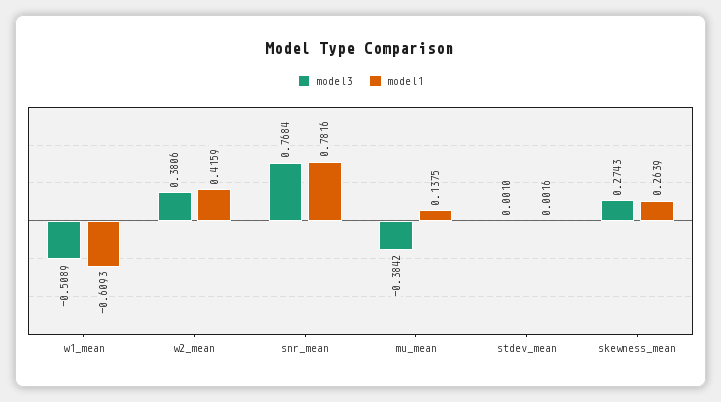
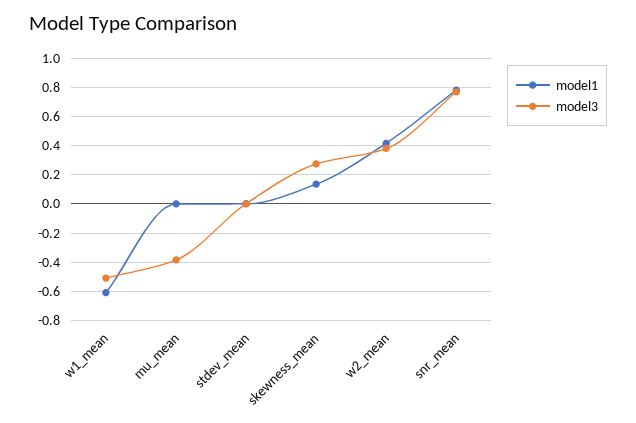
  {
    "model3": {
      "w1_mean": -0.5089,
      "w2_mean": 0.3806,
      "snr_mean": 0.7684,
      "mu_mean": -0.3842,
      "stdev_mean": 0.001,
      "skewness_mean": 0.2743
    },
    "model1": {
      "w1_mean": -0.6093,
      "w2_mean": 0.4159,
      "snr_mean": 0.7816,
-     "mu_mean": 0.1375,
+     "mu_mean": 0,
      "stdev_mean": 0.0016,
-     "skewness_mean": 0.2639
+     "skewness_mean": 0.15
    }
  }

